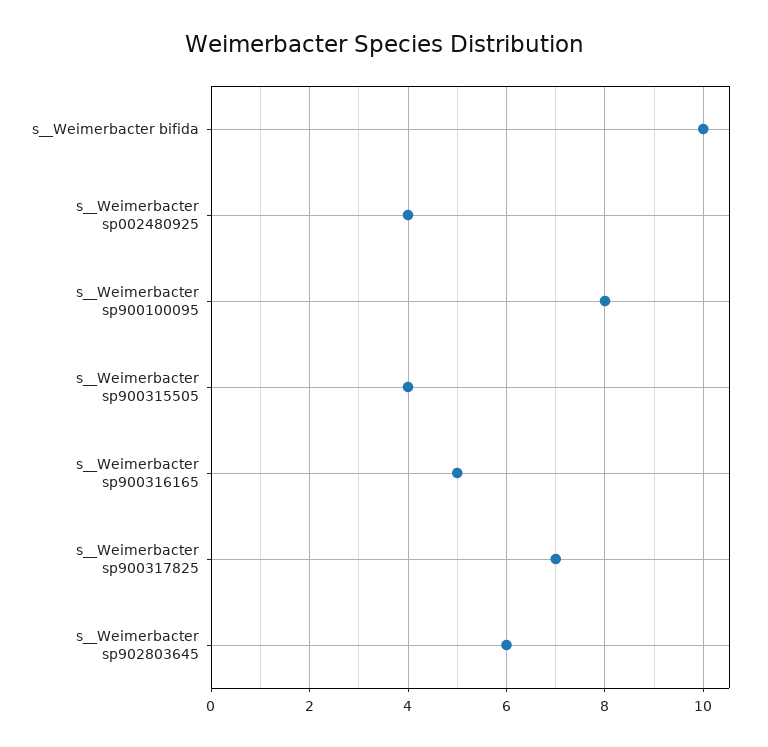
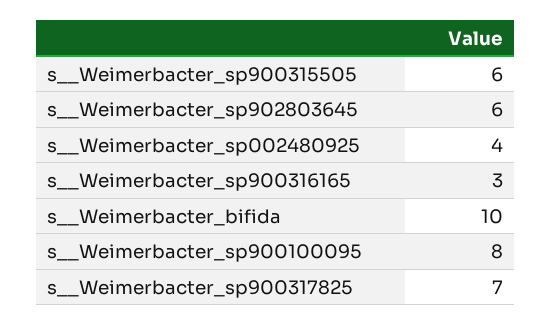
  {
    "s__Weimerbacter bifida": 10,
    "s__Weimerbacter sp002480925": 4,
    "s__Weimerbacter sp900100095": 8,
-   "s__Weimerbacter sp900315505": 4,
+   "s__Weimerbacter sp900315505": 6,
-   "s__Weimerbacter sp900316165": 5,
+   "s__Weimerbacter sp900316165": 3,
    "s__Weimerbacter sp900317825": 7,
    "s__Weimerbacter sp902803645": 6
  }

